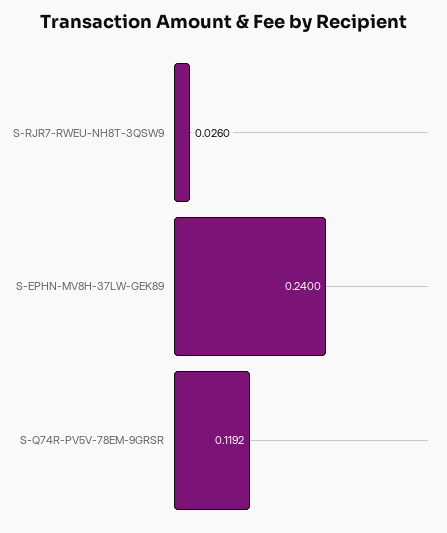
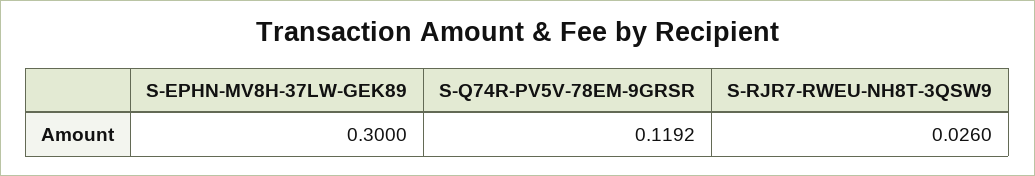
  {
    "S-RJR7-RWEU-NH8T-3QSW9": 0.026,
-   "S-EPHN-MV8H-37LW-GEK89": 0.24,
+   "S-EPHN-MV8H-37LW-GEK89": 0.3,
    "S-Q74R-PV5V-78EM-9GRSR": 0.1192
  }

